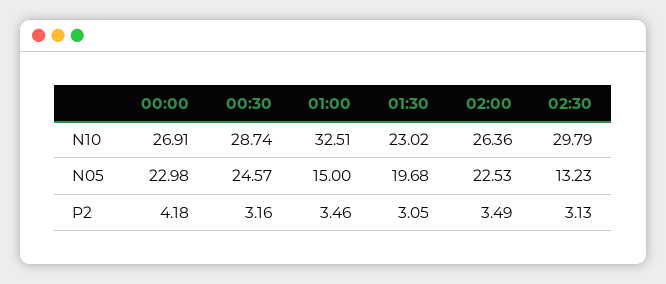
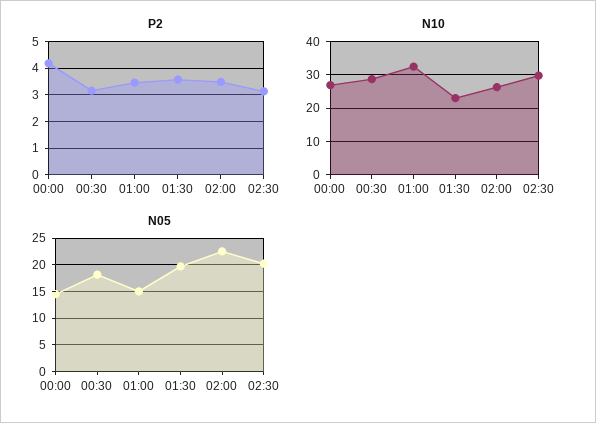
  {
    "N10": {
      "00:00": 26.91,
      "00:30": 28.74,
      "01:00": 32.51,
      "01:30": 23.02,
      "02:00": 26.36,
      "02:30": 29.79
    },
    "N05": {
-     "00:00": 22.98,
+     "00:00": 15,
-     "00:30": 24.57,
+     "00:30": 17.5,
      "01:00": 15,
      "01:30": 19.68,
      "02:00": 22.53,
-     "02:30": 13.23
+     "02:30": 20
    },
    "P2": {
      "00:00": 4.18,
      "00:30": 3.16,
      "01:00": 3.46,
-     "01:30": 3.05,
+     "01:30": 3.5,
      "02:00": 3.49,
      "02:30": 3.13
    }
  }

